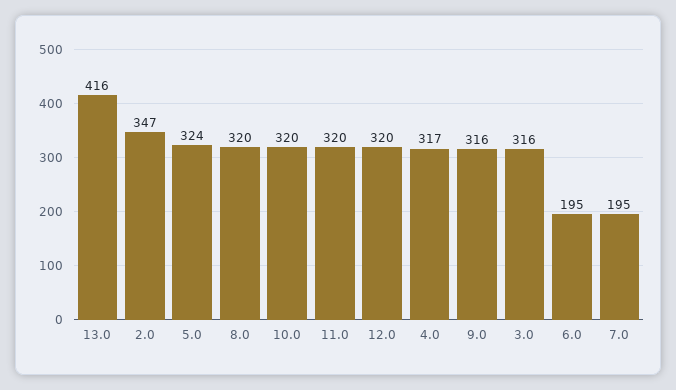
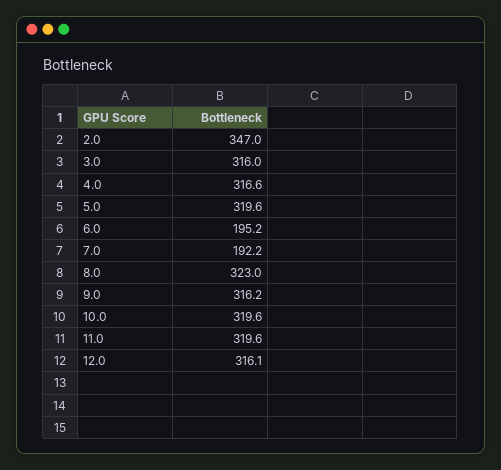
  {
-   "13.0": 416,
    "2.0": 347,
-   "5.0": 324,
+   "5.0": 319.6,
-   "8.0": 320,
+   "8.0": 323,
    "10.0": 319.6,
    "11.0": 319.6,
-   "12.0": 320,
+   "12.0": 316.1,
    "4.0": 316.6,
    "9.0": 316.2,
    "3.0": 316,
    "6.0": 195.2,
-   "7.0": 195
+   "7.0": 192.2
  }

